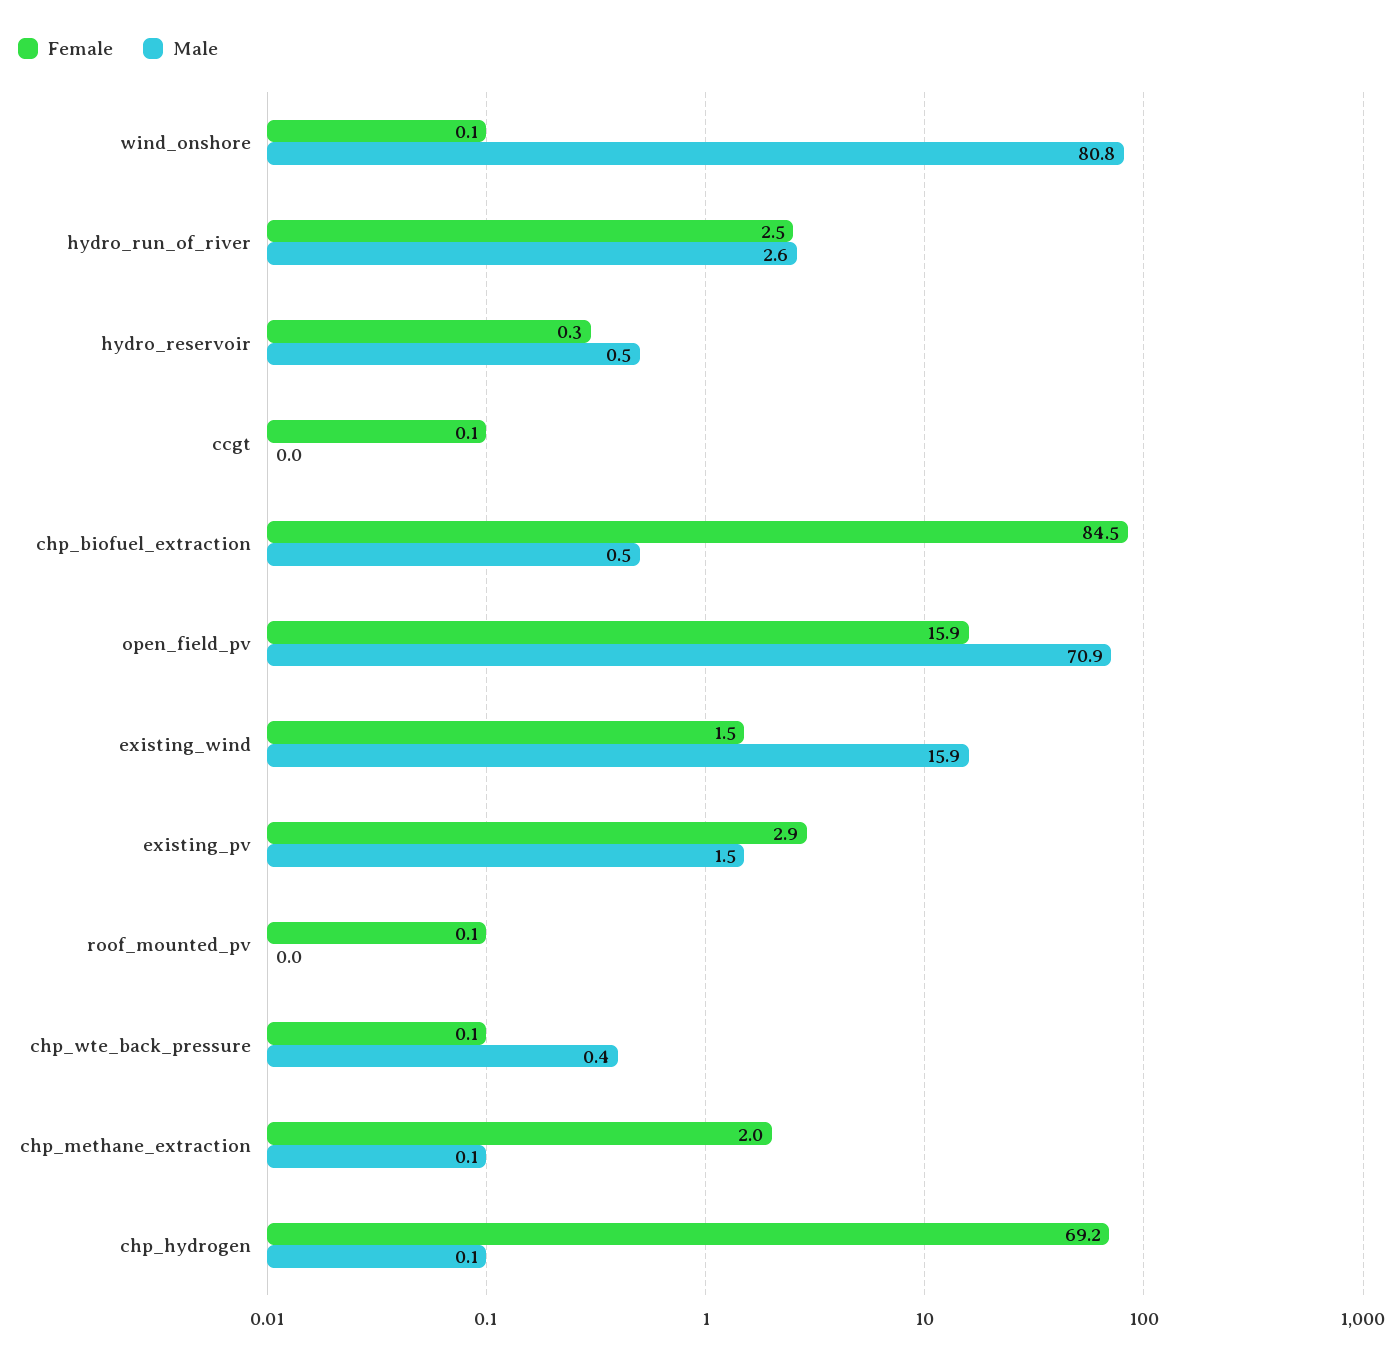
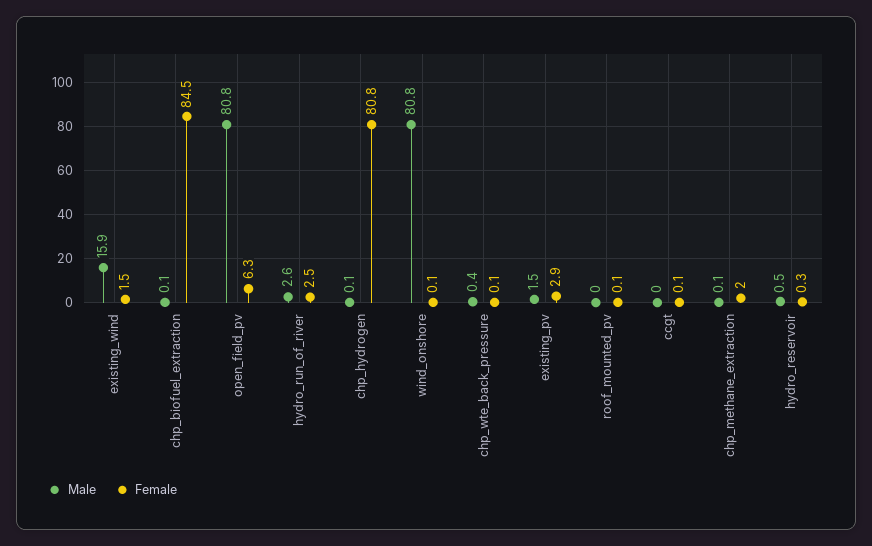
  {
    "Female": {
      "wind_onshore": 0.1,
      "hydro_run_of_river": 2.5,
      "hydro_reservoir": 0.3,
      "ccgt": 0.1,
      "chp_biofuel_extraction": 84.5,
-     "open_field_pv": 15.9,
+     "open_field_pv": 6.3,
      "existing_wind": 1.5,
      "existing_pv": 2.9,
      "roof_mounted_pv": 0.1,
      "chp_wte_back_pressure": 0.1,
      "chp_methane_extraction": 2,
-     "chp_hydrogen": 69.2
+     "chp_hydrogen": 80.8
    },
    "Male": {
      "wind_onshore": 80.8,
      "hydro_run_of_river": 2.6,
      "hydro_reservoir": 0.5,
      "ccgt": 0,
-     "chp_biofuel_extraction": 0.5,
+     "chp_biofuel_extraction": 0.1,
-     "open_field_pv": 70.9,
+     "open_field_pv": 80.8,
      "existing_wind": 15.9,
      "existing_pv": 1.5,
      "roof_mounted_pv": 0,
      "chp_wte_back_pressure": 0.4,
      "chp_methane_extraction": 0.1,
      "chp_hydrogen": 0.1
    }
  }

